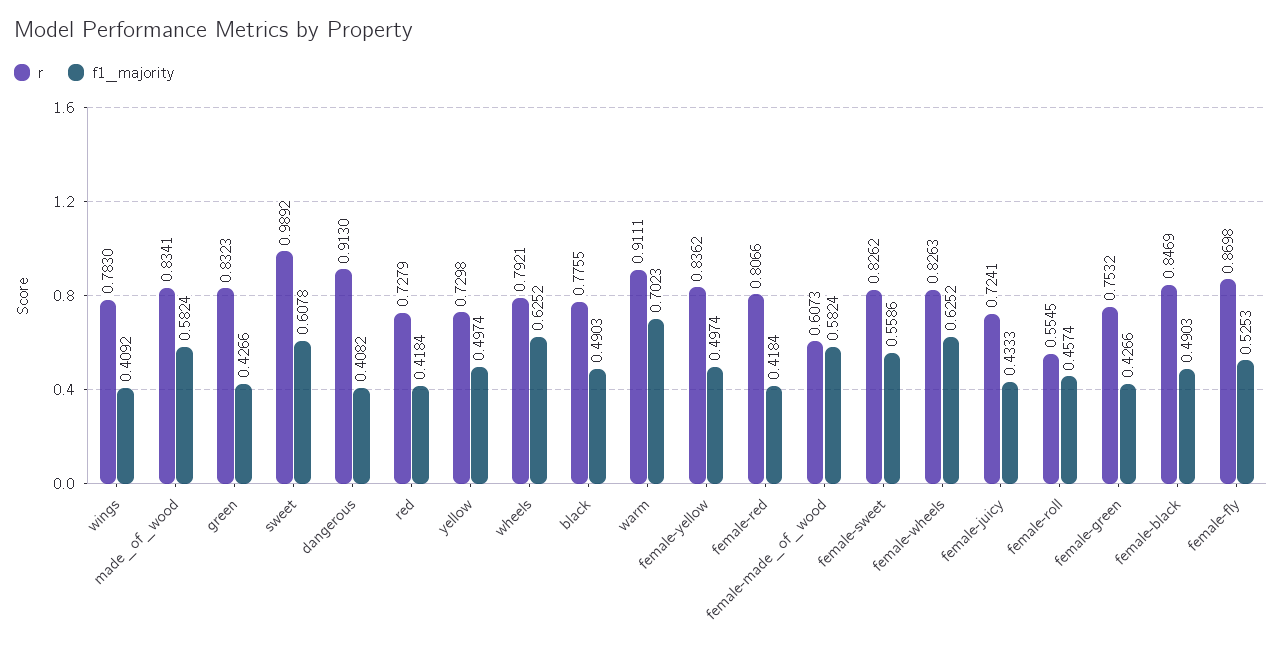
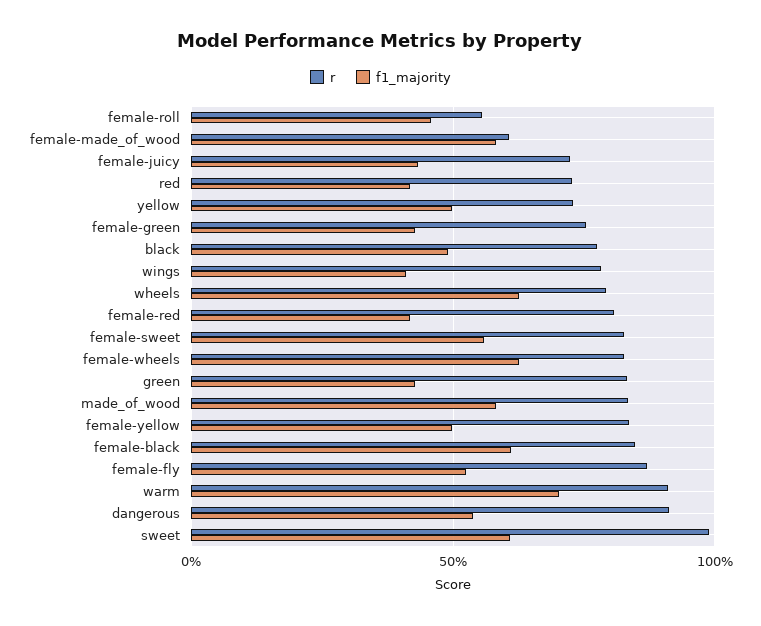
  {
    "r": {
      "wings": 0.783,
      "made_of_wood": 0.8341,
      "green": 0.8323,
      "sweet": 0.9892,
      "dangerous": 0.913,
      "red": 0.7279,
      "yellow": 0.7298,
      "wheels": 0.7921,
      "black": 0.7755,
      "warm": 0.9111,
      "female-yellow": 0.8362,
      "female-red": 0.8066,
      "female-made_of_wood": 0.6073,
      "female-sweet": 0.8262,
      "female-wheels": 0.8263,
      "female-juicy": 0.7241,
      "female-roll": 0.5545,
      "female-green": 0.7532,
      "female-black": 0.8469,
      "female-fly": 0.8698
    },
    "f1_majority": {
      "wings": 0.4092,
      "made_of_wood": 0.5824,
      "green": 0.4266,
      "sweet": 0.6078,
-     "dangerous": 0.4082,
+     "dangerous": 0.55,
      "red": 0.4184,
      "yellow": 0.4974,
      "wheels": 0.6252,
      "black": 0.4903,
      "warm": 0.7023,
      "female-yellow": 0.4974,
      "female-red": 0.4184,
      "female-made_of_wood": 0.5824,
      "female-sweet": 0.5586,
      "female-wheels": 0.6252,
      "female-juicy": 0.4333,
      "female-roll": 0.4574,
      "female-green": 0.4266,
-     "female-black": 0.4903,
+     "female-black": 0.6,
      "female-fly": 0.5253
    }
  }

